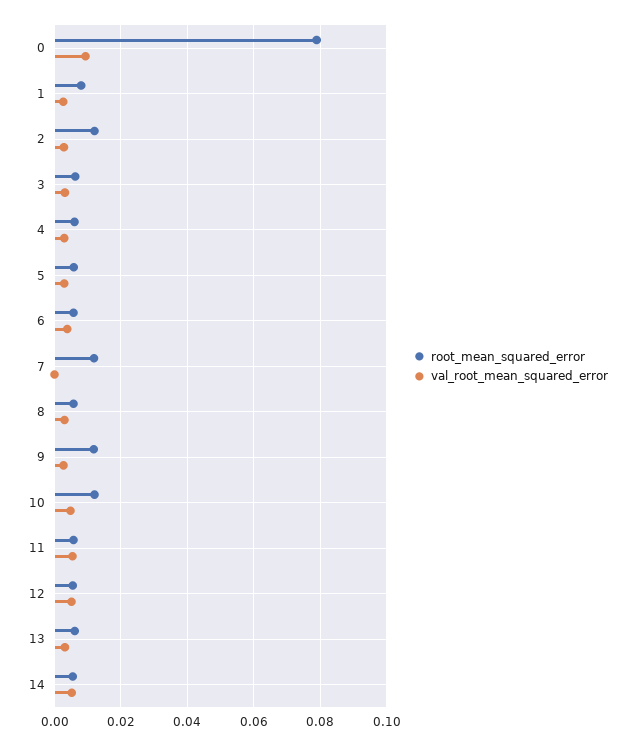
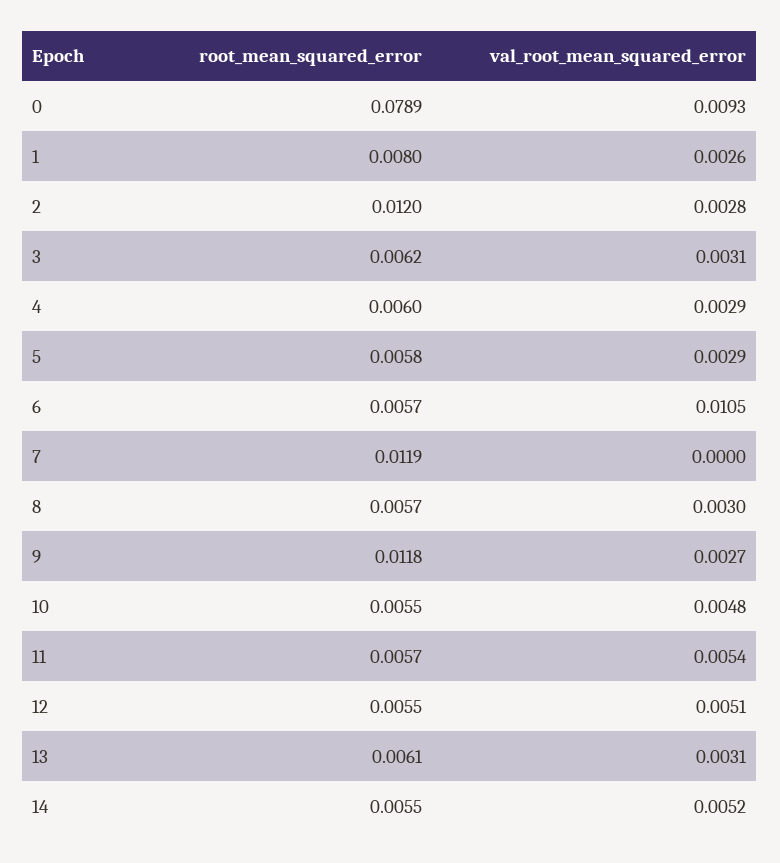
  {
    "root_mean_squared_error": {
      "0": 0.0789,
      "1": 0.008,
      "2": 0.012,
      "3": 0.0062,
      "4": 0.006,
      "5": 0.0058,
      "6": 0.0057,
      "7": 0.0119,
      "8": 0.0057,
      "9": 0.0118,
-     "10": 0.012,
+     "10": 0.0055,
      "11": 0.0057,
      "12": 0.0055,
      "13": 0.0061,
      "14": 0.0055
    },
    "val_root_mean_squared_error": {
      "0": 0.0093,
      "1": 0.0026,
      "2": 0.0028,
      "3": 0.0031,
      "4": 0.0029,
      "5": 0.0029,
-     "6": 0.004,
+     "6": 0.0105,
      "7": 0,
      "8": 0.003,
      "9": 0.0027,
      "10": 0.0048,
      "11": 0.0054,
      "12": 0.0051,
      "13": 0.0031,
      "14": 0.0052
    }
  }

